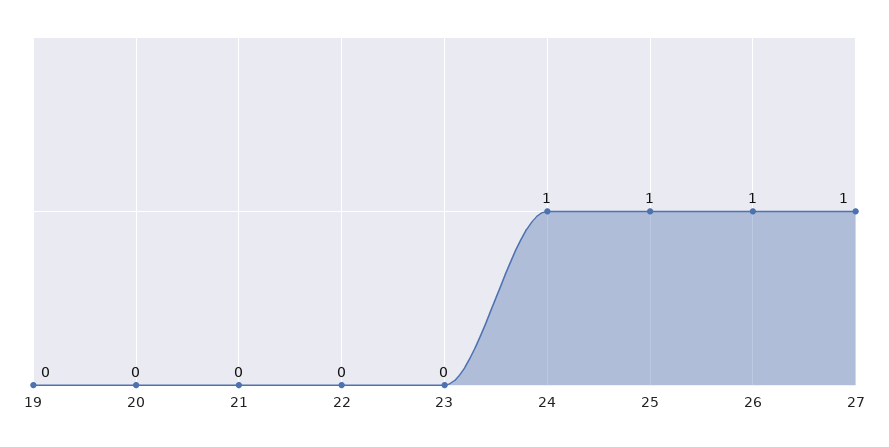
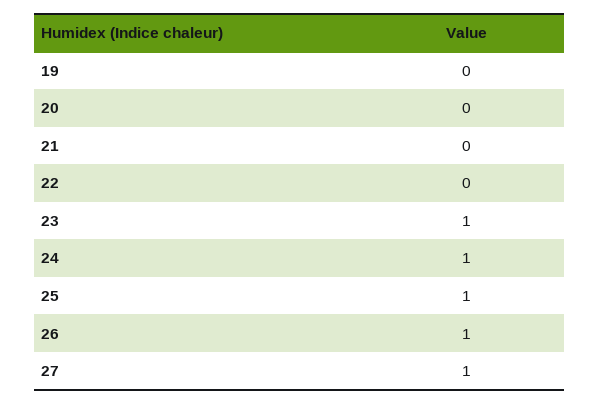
  {
    "19": 0,
    "20": 0,
    "21": 0,
    "22": 0,
-   "23": 0,
+   "23": 1,
    "24": 1,
    "25": 1,
    "26": 1,
    "27": 1
  }

